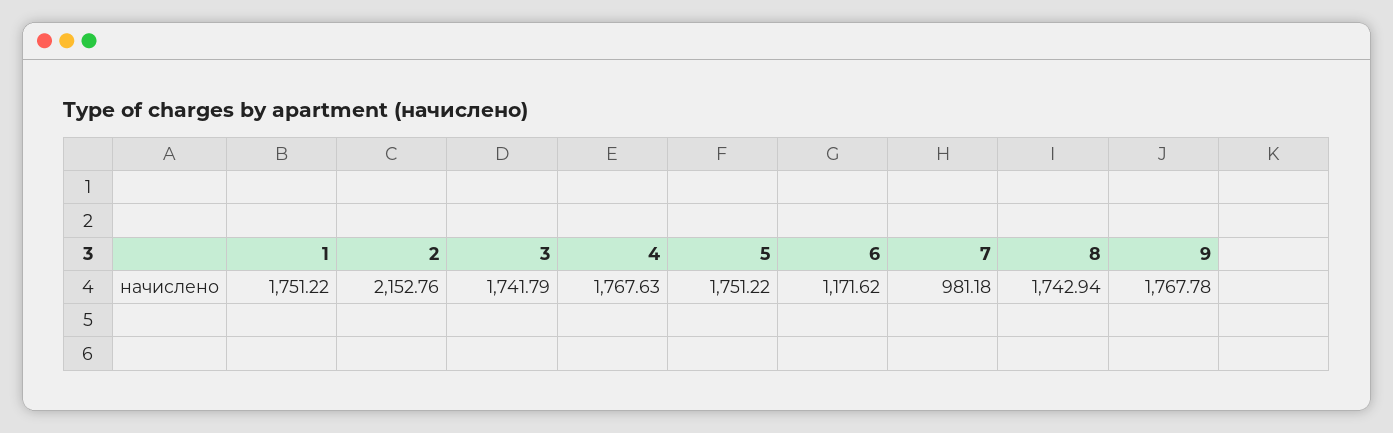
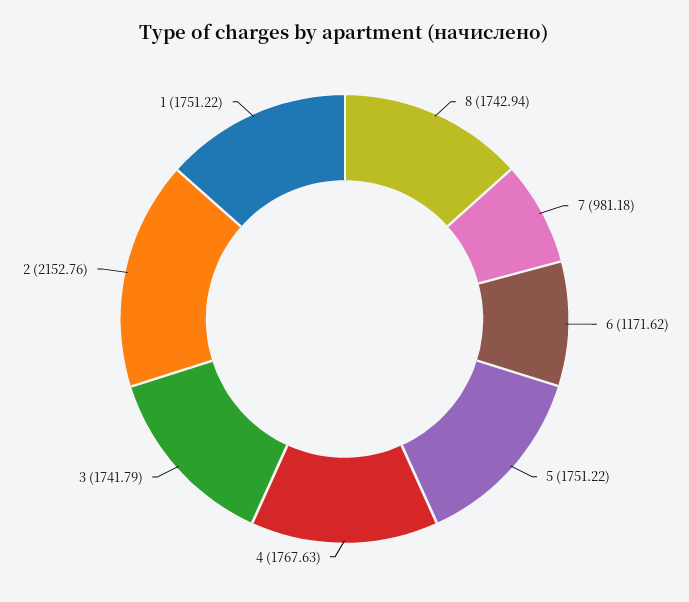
  {
    "1": 1751.22,
    "2": 2152.76,
    "3": 1741.79,
    "4": 1767.63,
    "5": 1751.22,
    "6": 1171.62,
    "7": 981.18,
-   "8": 1742.94,
+   "8": 1742.94
-   "9": 1767.78
  }

